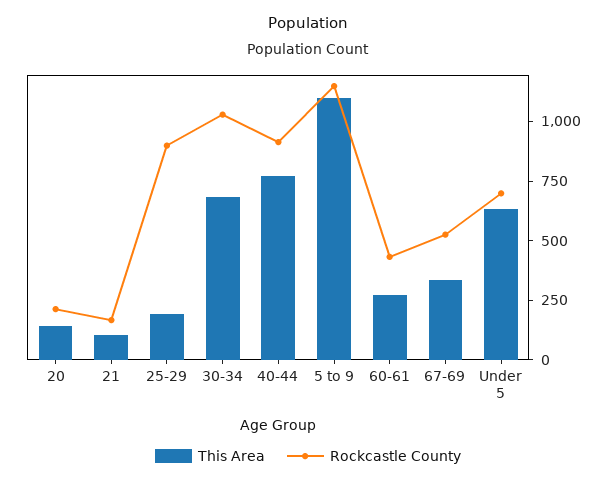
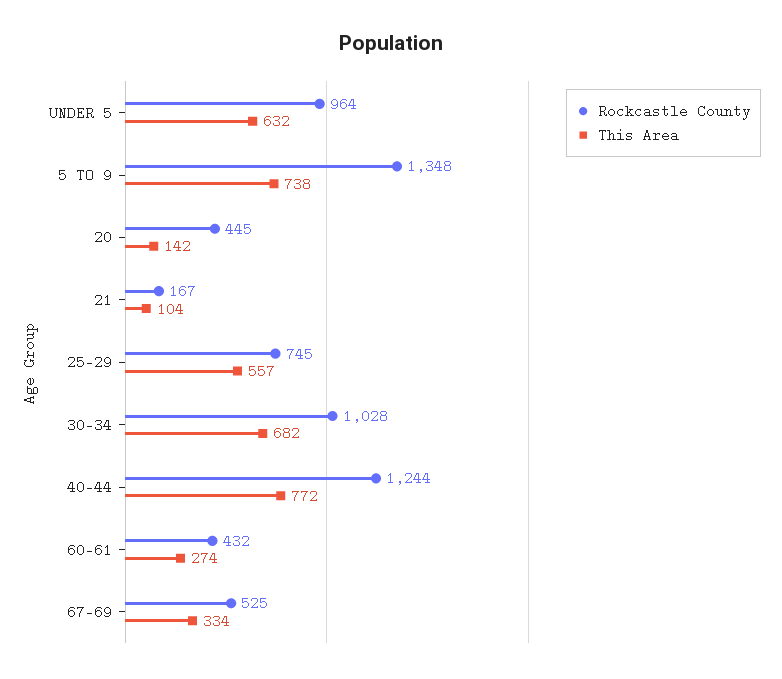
  {
    "This Area": {
      "20": 142,
      "21": 104,
-     "25-29": 200,
+     "25-29": 557,
      "30-34": 682,
      "40-44": 772,
-     "5 to 9": 1100,
+     "5 to 9": 738,
      "60-61": 274,
      "67-69": 334,
      "Under 5": 632
    },
    "Rockcastle County": {
-     "20": 200,
+     "20": 445,
      "21": 167,
-     "25-29": 900,
+     "25-29": 745,
      "30-34": 1028,
-     "40-44": 900,
+     "40-44": 1244,
-     "5 to 9": 1150,
+     "5 to 9": 1348,
      "60-61": 432,
      "67-69": 525,
-     "Under 5": 700
+     "Under 5": 964
    }
  }

